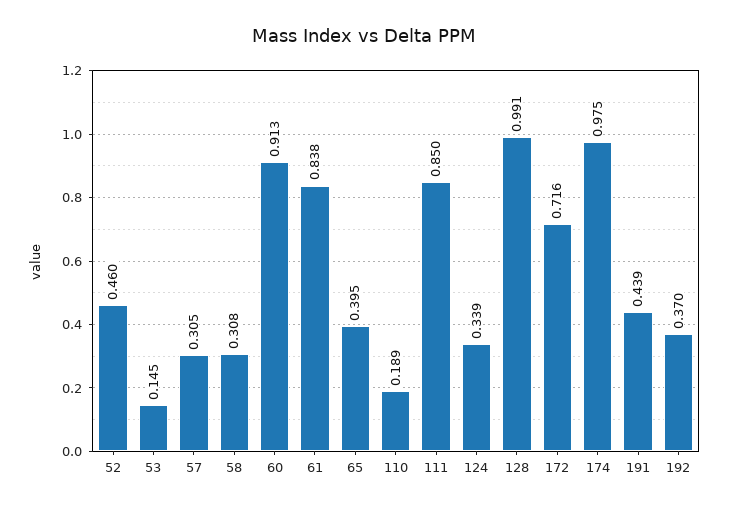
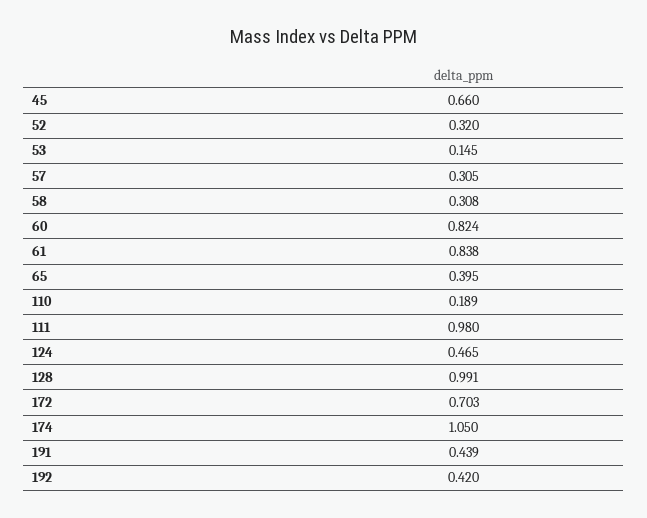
  {
-   "52": 0.46,
+   "52": 0.32,
    "53": 0.145,
    "57": 0.305,
    "58": 0.308,
-   "60": 0.913,
+   "60": 0.824,
    "61": 0.838,
    "65": 0.395,
    "110": 0.189,
-   "111": 0.85,
+   "111": 0.98,
-   "124": 0.339,
+   "124": 0.465,
    "128": 0.991,
-   "172": 0.716,
+   "172": 0.703,
-   "174": 0.975,
+   "174": 1.05,
    "191": 0.439,
-   "192": 0.37
+   "192": 0.42,
+   "45": 0.66
  }

